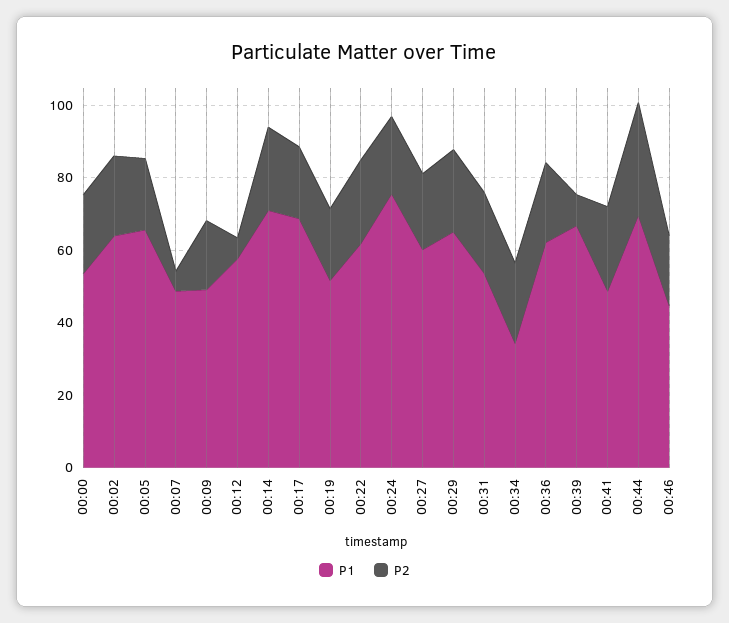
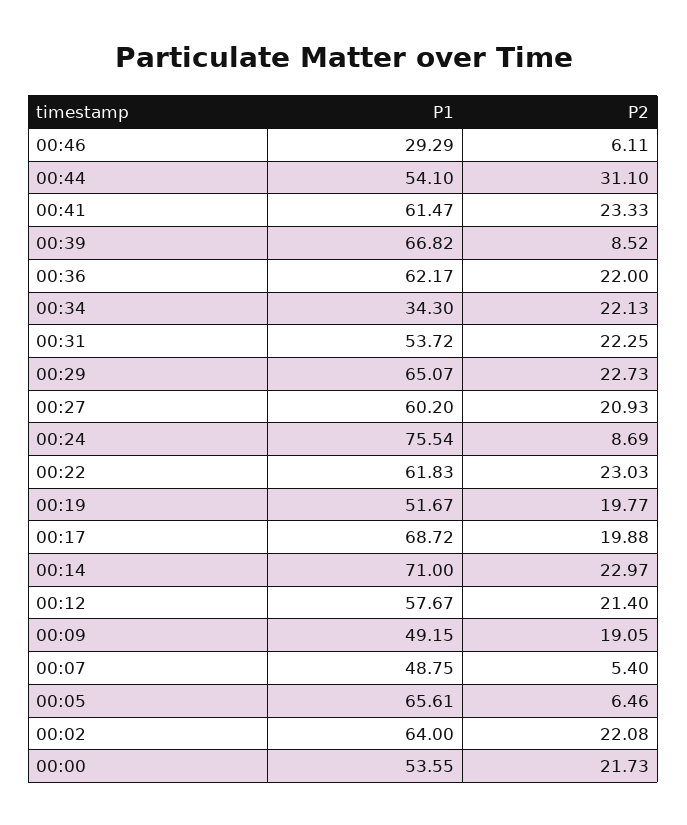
  {
    "P1": {
      "00:00": 53.55,
      "00:02": 64,
      "00:05": 65.61,
      "00:07": 48.75,
      "00:09": 49.15,
      "00:12": 57.67,
      "00:14": 71,
      "00:17": 68.72,
      "00:19": 51.67,
      "00:22": 61.83,
      "00:24": 75.54,
      "00:27": 60.2,
      "00:29": 65.07,
      "00:31": 53.72,
      "00:34": 34.3,
      "00:36": 62.17,
      "00:39": 66.82,
-     "00:41": 50,
+     "00:41": 61.47,
-     "00:44": 70,
+     "00:44": 54.1,
-     "00:46": 45
+     "00:46": 29.29
    },
    "P2": {
      "00:00": 21.73,
      "00:02": 22.08,
-     "00:05": 20,
+     "00:05": 6.46,
      "00:07": 5.4,
      "00:09": 19.05,
-     "00:12": 5,
+     "00:12": 21.4,
      "00:14": 22.97,
      "00:17": 19.88,
      "00:19": 19.77,
      "00:22": 23.03,
-     "00:24": 20,
+     "00:24": 8.69,
      "00:27": 20.93,
      "00:29": 22.73,
      "00:31": 22.25,
      "00:34": 22.13,
      "00:36": 22,
      "00:39": 8.52,
      "00:41": 23.33,
      "00:44": 31.1,
-     "00:46": 20
+     "00:46": 6.11
    }
  }

